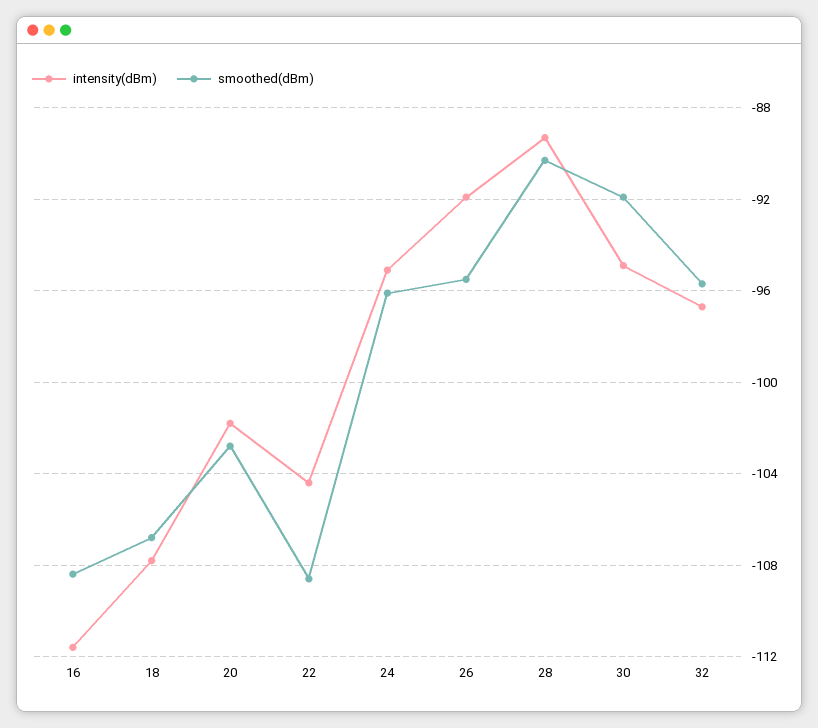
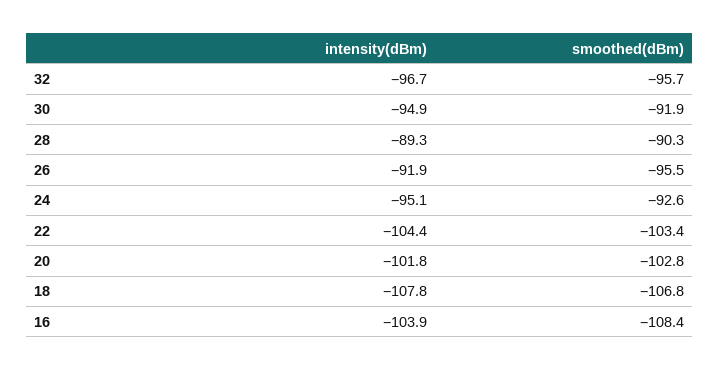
  {
    "intensity(dBm)": {
-     "16": -111.5,
+     "16": -103.9,
      "18": -107.8,
      "20": -101.8,
      "22": -104.4,
      "24": -95.1,
      "26": -91.9,
      "28": -89.3,
      "30": -94.9,
      "32": -96.7
    },
    "smoothed(dBm)": {
      "16": -108.4,
      "18": -106.8,
      "20": -102.8,
-     "22": -108.5,
+     "22": -103.4,
-     "24": -96,
+     "24": -92.6,
      "26": -95.5,
      "28": -90.3,
      "30": -91.9,
      "32": -95.7
    }
  }

